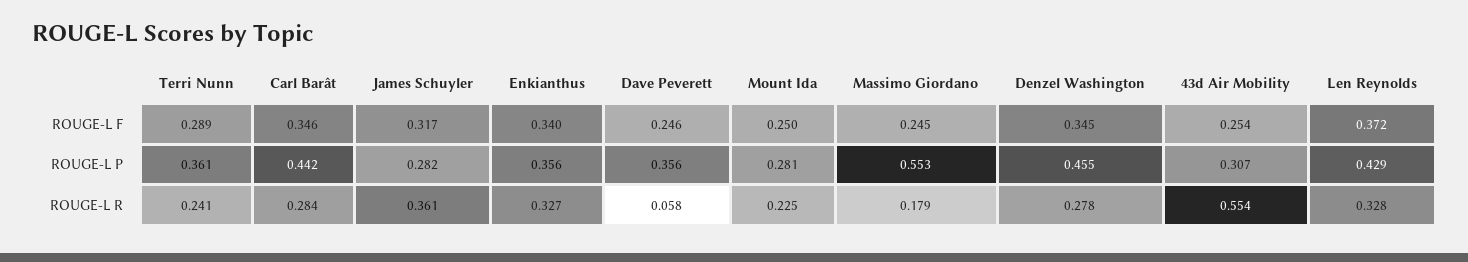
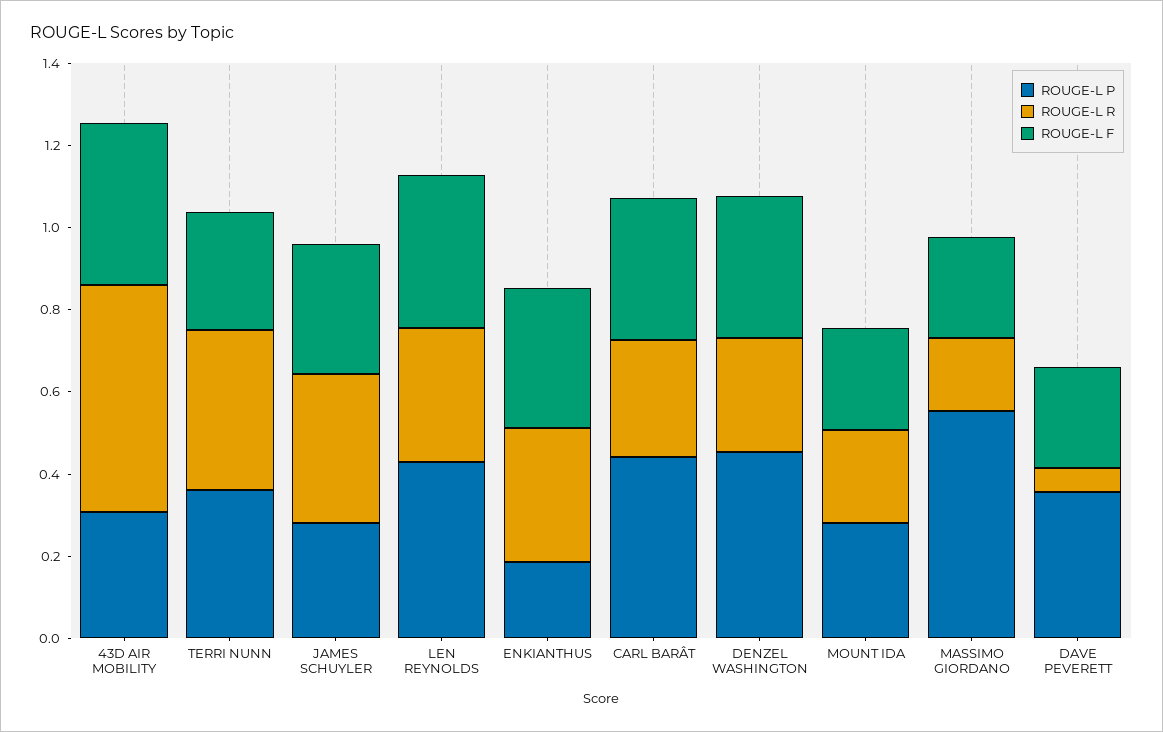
  {
    "ROUGE-L F": {
      "Terri Nunn": 0.289,
      "Carl Barât": 0.346,
      "James Schuyler": 0.317,
      "Enkianthus": 0.34,
      "Dave Peverett": 0.246,
      "Mount Ida": 0.25,
      "Massimo Giordano": 0.245,
      "Denzel Washington": 0.345,
-     "43d Air Mobility": 0.254,
+     "43d Air Mobility": 0.4,
      "Len Reynolds": 0.372
    },
    "ROUGE-L P": {
      "Terri Nunn": 0.361,
      "Carl Barât": 0.442,
      "James Schuyler": 0.282,
-     "Enkianthus": 0.356,
+     "Enkianthus": 0.2,
      "Dave Peverett": 0.356,
      "Mount Ida": 0.281,
      "Massimo Giordano": 0.553,
      "Denzel Washington": 0.455,
      "43d Air Mobility": 0.307,
      "Len Reynolds": 0.429
    },
    "ROUGE-L R": {
-     "Terri Nunn": 0.241,
+     "Terri Nunn": 0.4,
      "Carl Barât": 0.284,
      "James Schuyler": 0.361,
      "Enkianthus": 0.327,
      "Dave Peverett": 0.058,
      "Mount Ida": 0.225,
      "Massimo Giordano": 0.179,
      "Denzel Washington": 0.278,
      "43d Air Mobility": 0.554,
      "Len Reynolds": 0.328
    }
  }

